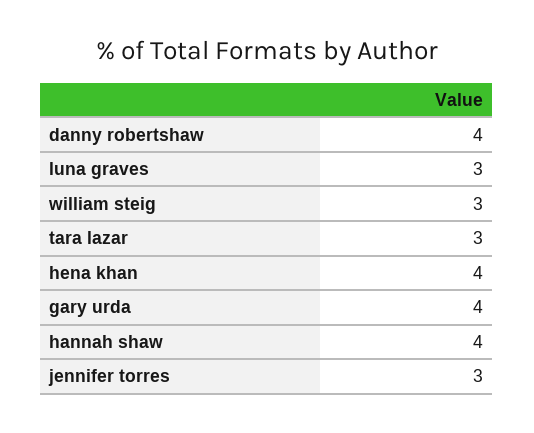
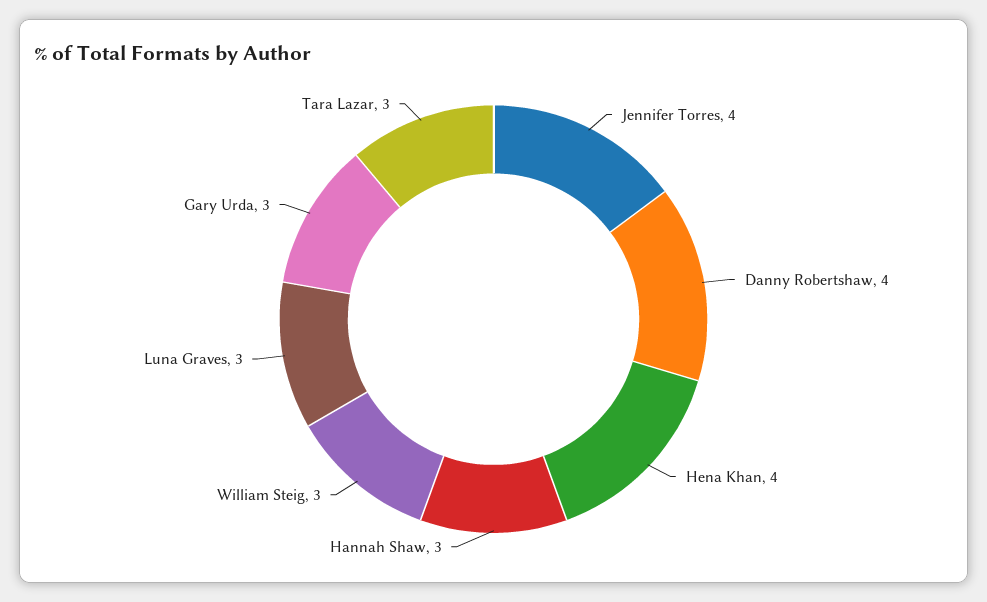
  {
    "danny robertshaw": 4,
    "luna graves": 3,
    "william steig": 3,
    "tara lazar": 3,
    "hena khan": 4,
-   "gary urda": 4,
+   "gary urda": 3,
-   "hannah shaw": 4,
+   "hannah shaw": 3,
-   "jennifer torres": 3
+   "jennifer torres": 4
  }

